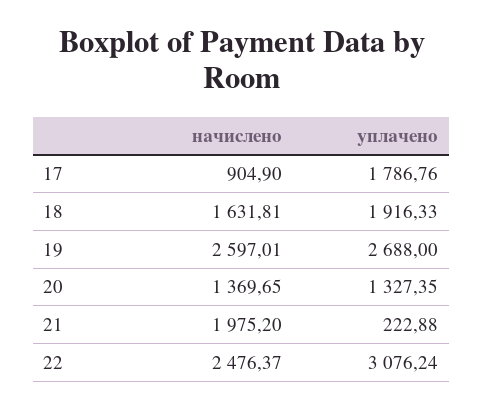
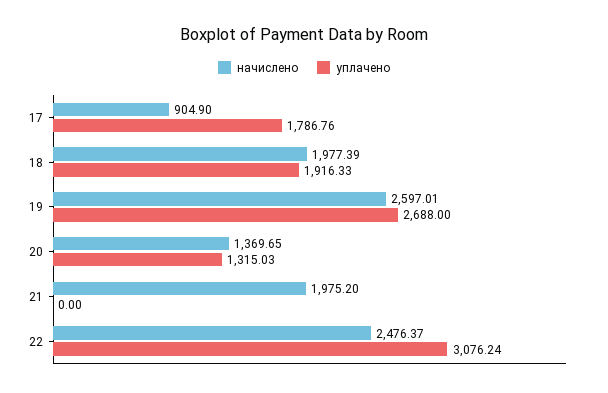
  {
    "начислено": {
      "17": 904.9,
-     "18": 1631.81,
+     "18": 1977.39,
      "19": 2597.01,
      "20": 1369.65,
      "21": 1975.2,
      "22": 2476.37
    },
    "уплачено": {
      "17": 1786.76,
      "18": 1916.33,
      "19": 2688,
-     "20": 1327.35,
+     "20": 1315.03,
-     "21": 222.88,
+     "21": 0,
      "22": 3076.24
    }
  }

